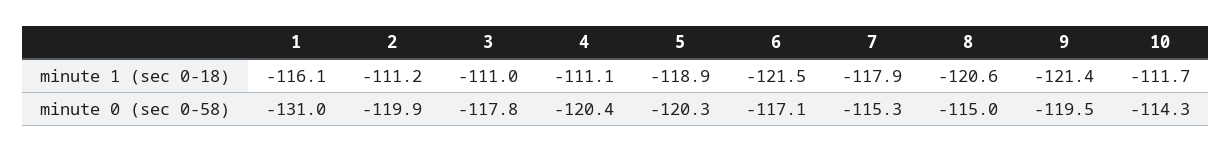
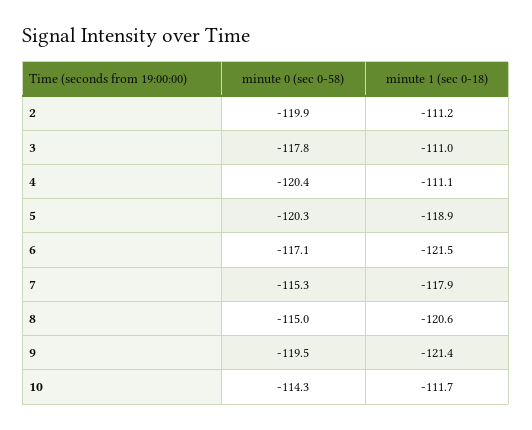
  {
-   "1": {
-     "minute 1 (sec 0-18)": -116.1,
-     "minute 0 (sec 0-58)": -131
-   },
    "2": {
      "minute 1 (sec 0-18)": -111.2,
      "minute 0 (sec 0-58)": -119.9
    },
    "3": {
      "minute 1 (sec 0-18)": -111,
      "minute 0 (sec 0-58)": -117.8
    },
    "4": {
      "minute 1 (sec 0-18)": -111.1,
      "minute 0 (sec 0-58)": -120.4
    },
    "5": {
      "minute 1 (sec 0-18)": -118.9,
      "minute 0 (sec 0-58)": -120.3
    },
    "6": {
      "minute 1 (sec 0-18)": -121.5,
      "minute 0 (sec 0-58)": -117.1
    },
    "7": {
      "minute 1 (sec 0-18)": -117.9,
      "minute 0 (sec 0-58)": -115.3
    },
    "8": {
      "minute 1 (sec 0-18)": -120.6,
      "minute 0 (sec 0-58)": -115
    },
    "9": {
      "minute 1 (sec 0-18)": -121.4,
      "minute 0 (sec 0-58)": -119.5
    },
    "10": {
      "minute 1 (sec 0-18)": -111.7,
      "minute 0 (sec 0-58)": -114.3
    }
  }

